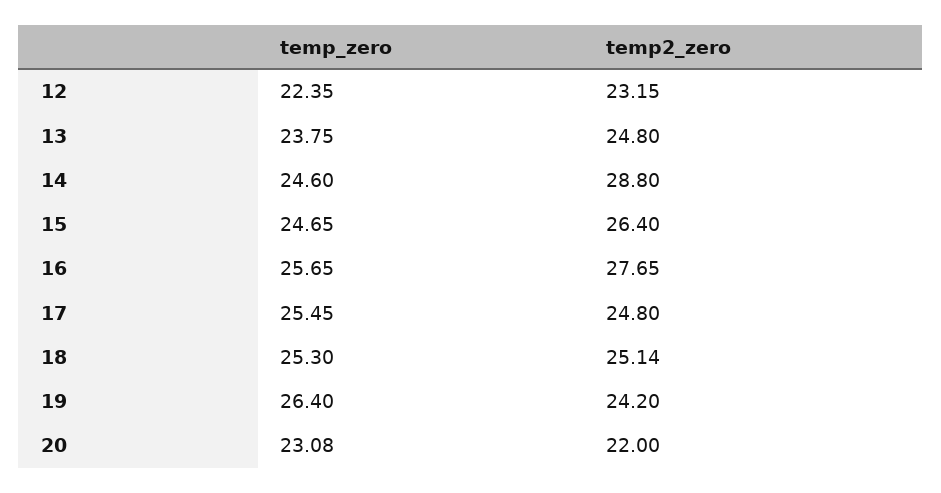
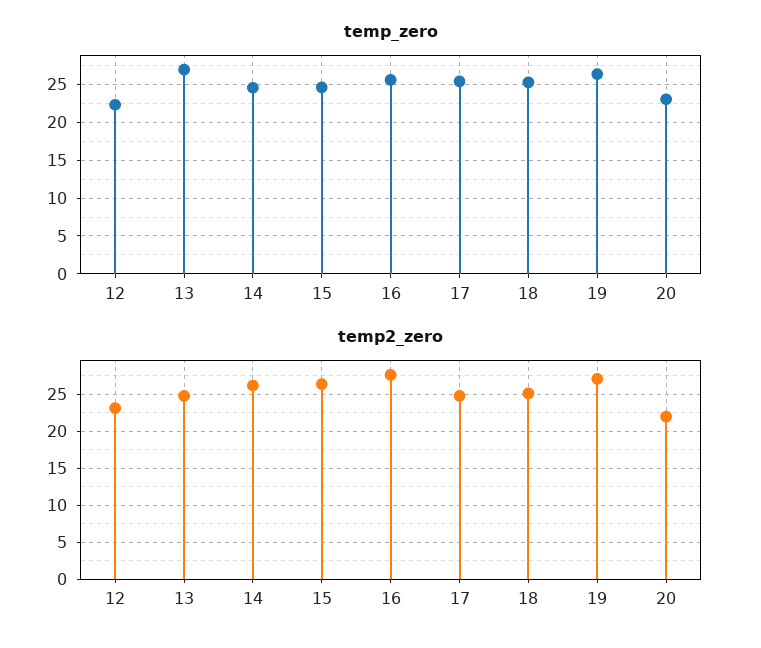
  {
    "temp_zero": {
      "12": 22.35,
-     "13": 23.75,
+     "13": 27,
      "14": 24.6,
      "15": 24.65,
      "16": 25.65,
      "17": 25.45,
      "18": 25.3,
      "19": 26.4,
      "20": 23.08
    },
    "temp2_zero": {
      "12": 23.15,
      "13": 24.8,
-     "14": 28.8,
+     "14": 26,
      "15": 26.4,
      "16": 27.65,
      "17": 24.8,
      "18": 25.14,
-     "19": 24.2,
+     "19": 27,
      "20": 22
    }
  }

